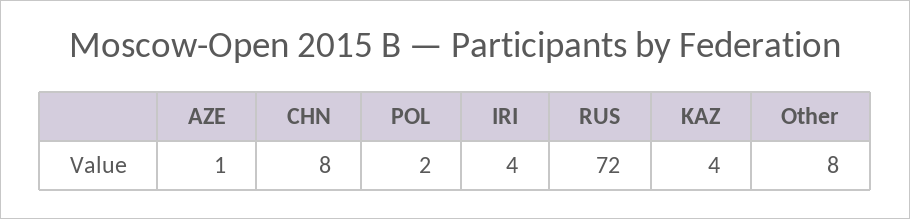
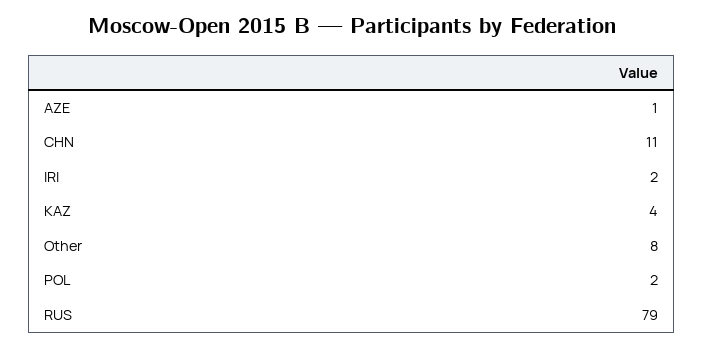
  {
    "AZE": 1,
-   "CHN": 8,
+   "CHN": 11,
    "POL": 2,
-   "IRI": 4,
+   "IRI": 2,
-   "RUS": 72,
+   "RUS": 79,
    "KAZ": 4,
    "Other": 8
  }

